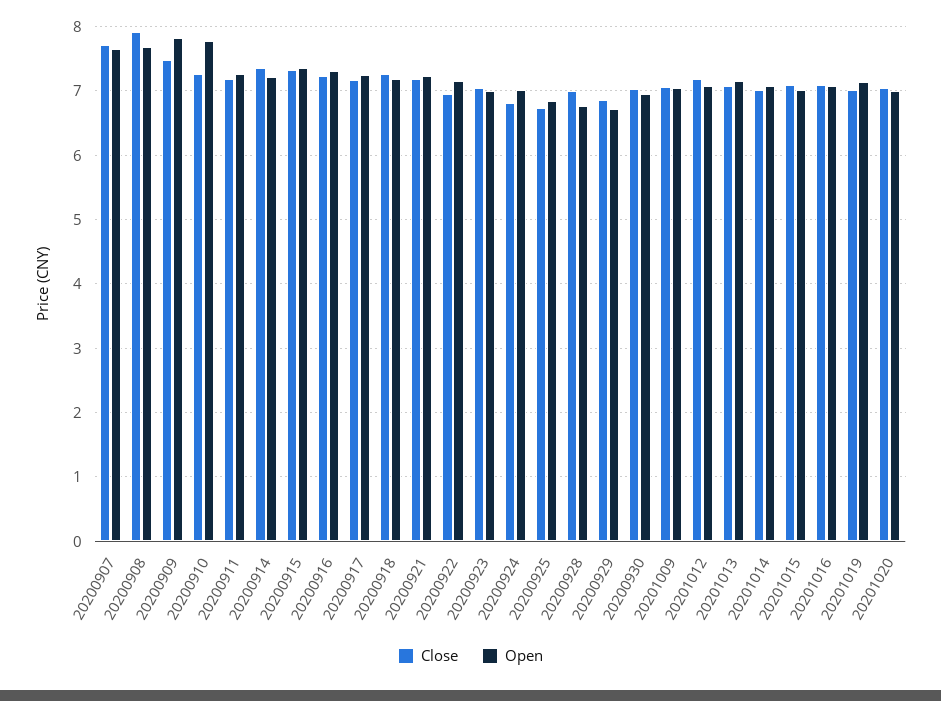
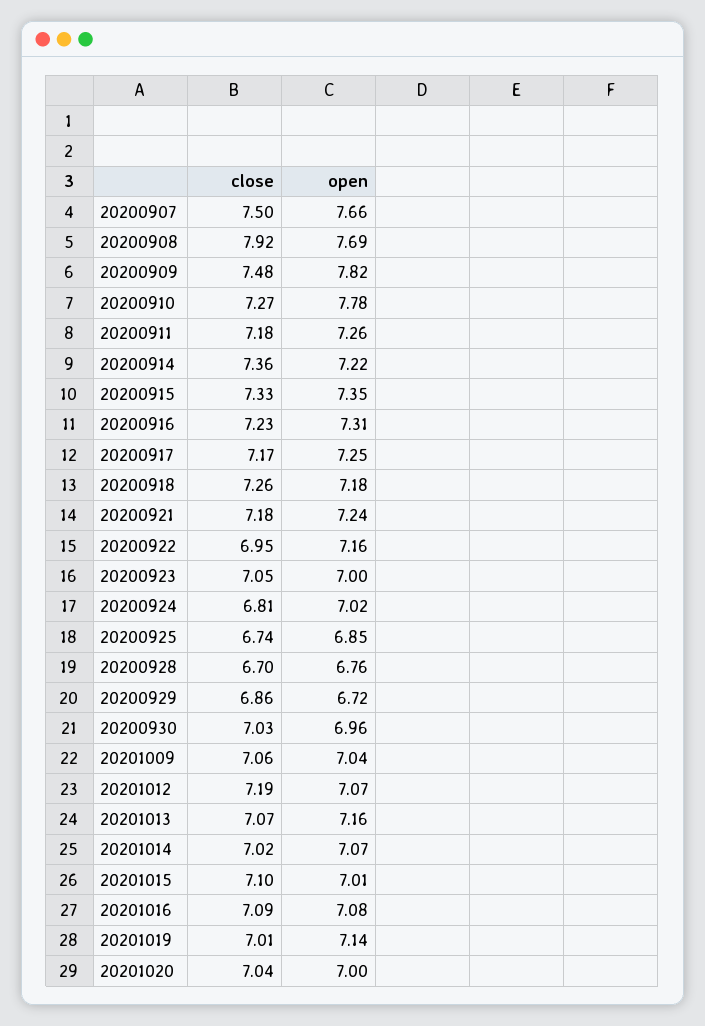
  {
    "Close": {
-     "20200907": 7.7,
+     "20200907": 7.5,
      "20200908": 7.92,
      "20200909": 7.48,
      "20200910": 7.27,
      "20200911": 7.18,
      "20200914": 7.36,
      "20200915": 7.33,
      "20200916": 7.23,
      "20200917": 7.17,
      "20200918": 7.26,
      "20200921": 7.18,
      "20200922": 6.95,
      "20200923": 7.05,
      "20200924": 6.81,
      "20200925": 6.74,
-     "20200928": 7,
+     "20200928": 6.7,
      "20200929": 6.86,
      "20200930": 7.03,
      "20201009": 7.06,
      "20201012": 7.19,
      "20201013": 7.07,
      "20201014": 7.02,
      "20201015": 7.1,
      "20201016": 7.09,
      "20201019": 7.01,
      "20201020": 7.04
    },
    "Open": {
      "20200907": 7.66,
      "20200908": 7.69,
      "20200909": 7.82,
      "20200910": 7.78,
      "20200911": 7.26,
      "20200914": 7.22,
      "20200915": 7.35,
      "20200916": 7.31,
      "20200917": 7.25,
      "20200918": 7.18,
      "20200921": 7.24,
      "20200922": 7.16,
      "20200923": 7,
      "20200924": 7.02,
      "20200925": 6.85,
      "20200928": 6.76,
      "20200929": 6.72,
      "20200930": 6.96,
      "20201009": 7.04,
      "20201012": 7.07,
      "20201013": 7.16,
      "20201014": 7.07,
      "20201015": 7.01,
      "20201016": 7.08,
      "20201019": 7.14,
      "20201020": 7
    }
  }

